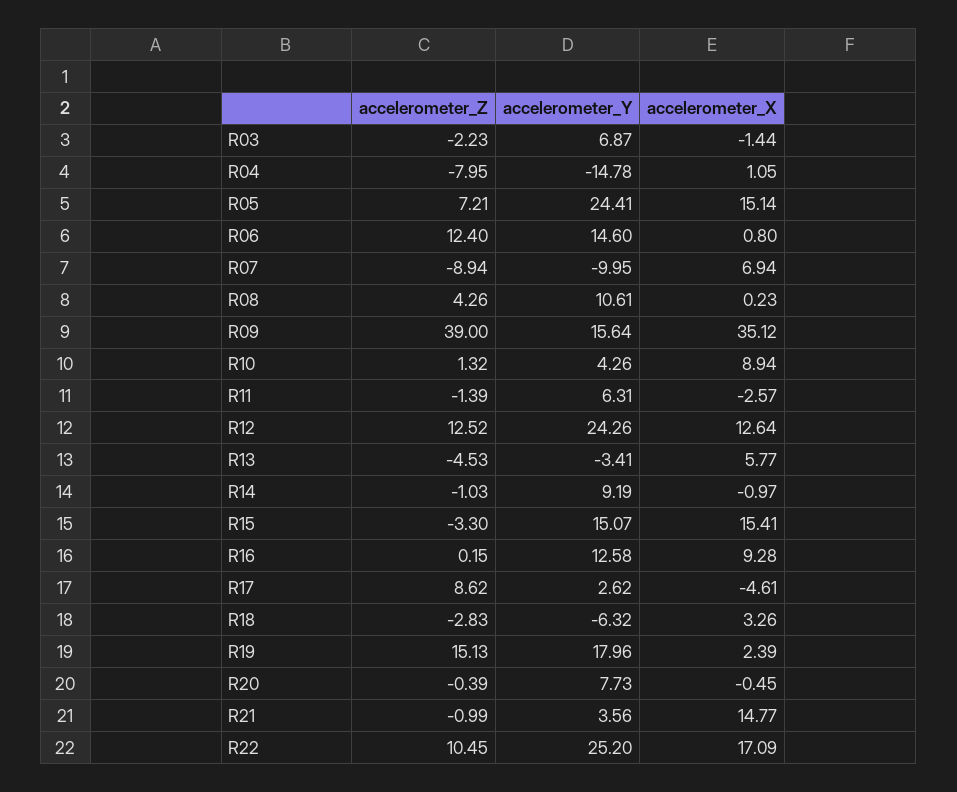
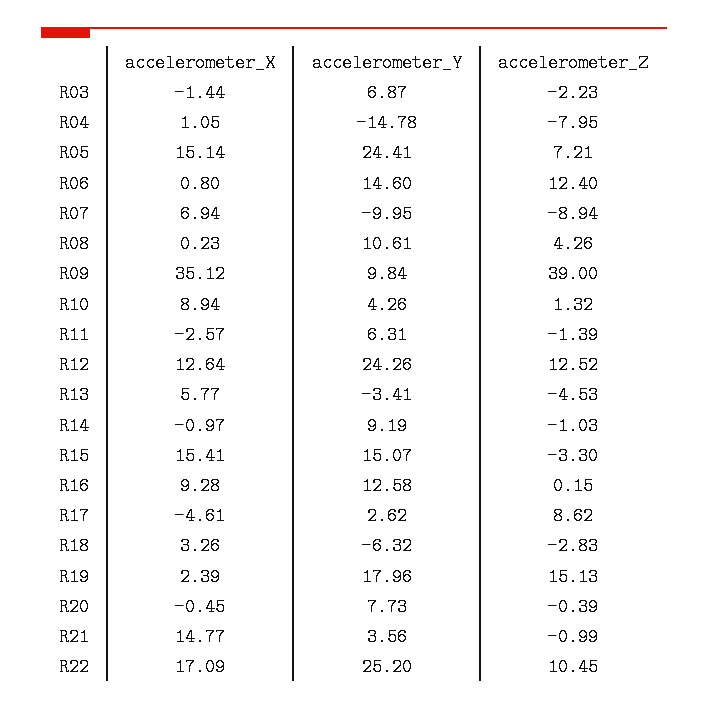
  {
    "accelerometer_Z": {
      "R03": -2.23,
      "R04": -7.95,
      "R05": 7.21,
      "R06": 12.4,
      "R07": -8.94,
      "R08": 4.26,
      "R09": 39,
      "R10": 1.32,
      "R11": -1.39,
      "R12": 12.52,
      "R13": -4.53,
      "R14": -1.03,
      "R15": -3.3,
      "R16": 0.15,
      "R17": 8.62,
      "R18": -2.83,
      "R19": 15.13,
      "R20": -0.39,
      "R21": -0.99,
      "R22": 10.45
    },
    "accelerometer_Y": {
      "R03": 6.87,
      "R04": -14.78,
      "R05": 24.41,
      "R06": 14.6,
      "R07": -9.95,
      "R08": 10.61,
-     "R09": 15.64,
+     "R09": 9.84,
      "R10": 4.26,
      "R11": 6.31,
      "R12": 24.26,
      "R13": -3.41,
      "R14": 9.19,
      "R15": 15.07,
      "R16": 12.58,
      "R17": 2.62,
      "R18": -6.32,
      "R19": 17.96,
      "R20": 7.73,
      "R21": 3.56,
      "R22": 25.2
    },
    "accelerometer_X": {
      "R03": -1.44,
      "R04": 1.05,
      "R05": 15.14,
      "R06": 0.8,
      "R07": 6.94,
      "R08": 0.23,
      "R09": 35.12,
      "R10": 8.94,
      "R11": -2.57,
      "R12": 12.64,
      "R13": 5.77,
      "R14": -0.97,
      "R15": 15.41,
      "R16": 9.28,
      "R17": -4.61,
      "R18": 3.26,
      "R19": 2.39,
      "R20": -0.45,
      "R21": 14.77,
      "R22": 17.09
    }
  }

